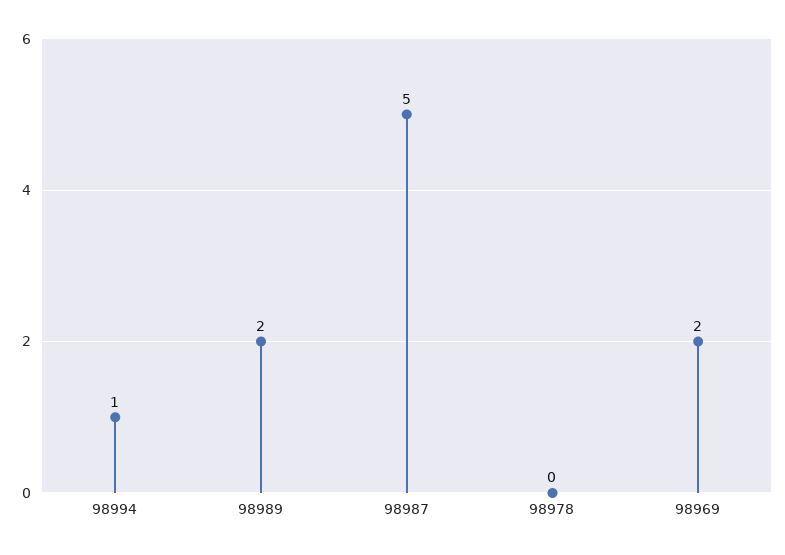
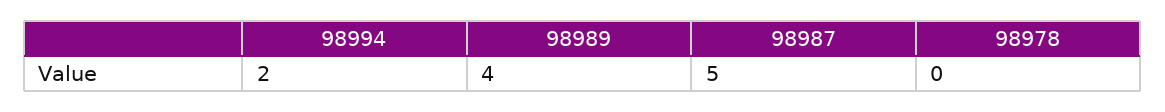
  {
-   "98994": 1,
+   "98994": 2,
-   "98989": 2,
+   "98989": 4,
    "98987": 5,
-   "98978": 0,
+   "98978": 0
-   "98969": 2
  }

